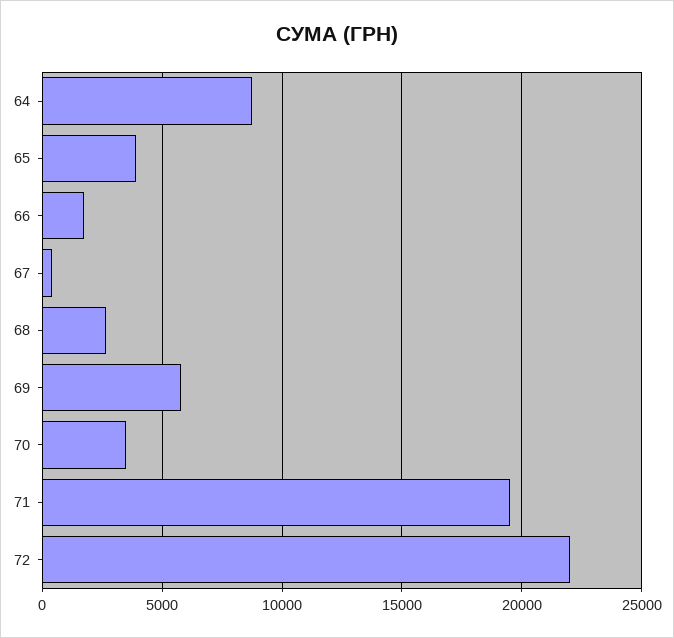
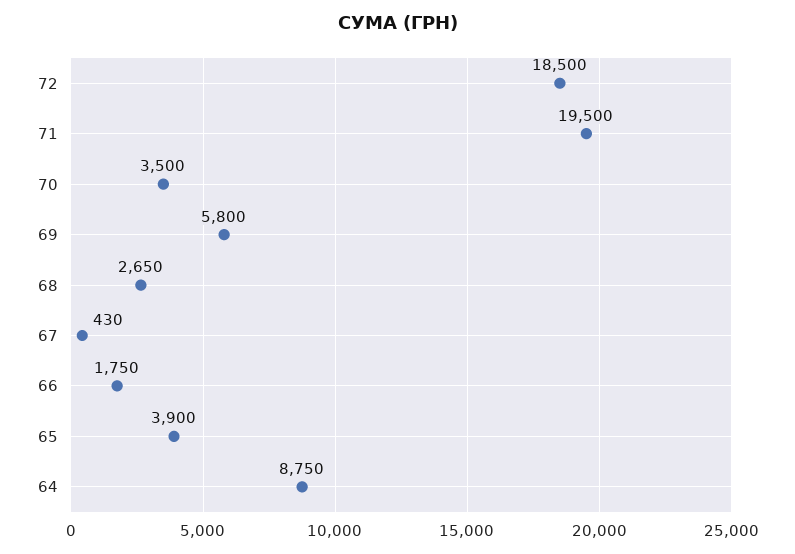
  {
    "64": 8750,
    "65": 3900,
    "66": 1750,
    "67": 430,
    "68": 2650,
    "69": 5800,
    "70": 3500,
    "71": 19500,
-   "72": 22000
+   "72": 18500
  }

